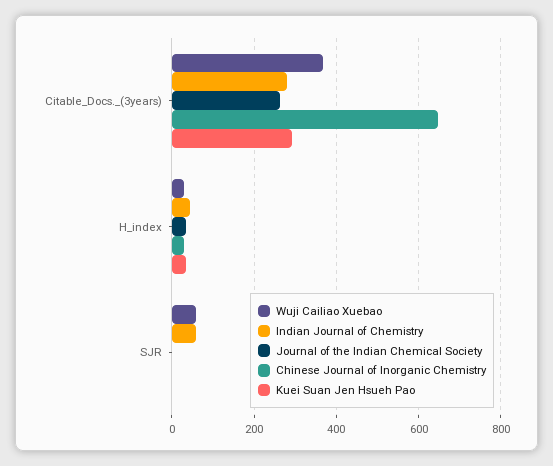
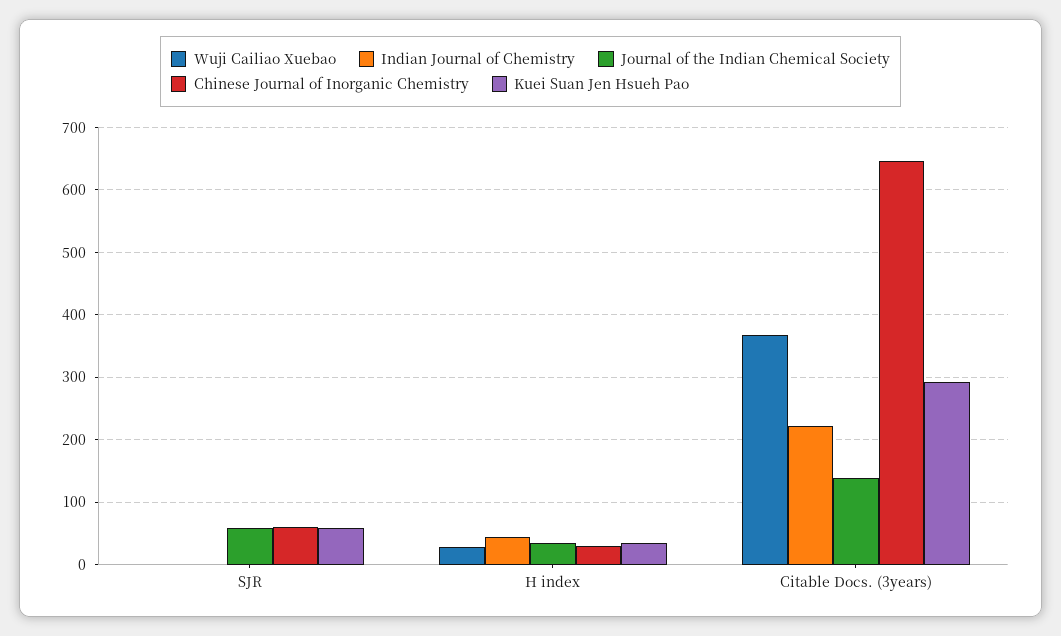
  {
    "Wuji Cailiao Xuebao": {
      "Citable_Docs._(3years)": 370,
      "H_index": 30,
-     "SJR": 60
+     "SJR": 0
    },
    "Indian Journal of Chemistry": {
-     "Citable_Docs._(3years)": 280,
+     "Citable_Docs._(3years)": 220,
      "H_index": 40,
-     "SJR": 60
+     "SJR": 0
    },
    "Journal of the Indian Chemical Society": {
-     "Citable_Docs._(3years)": 260,
+     "Citable_Docs._(3years)": 140,
      "H_index": 40,
-     "SJR": 0
+     "SJR": 60
    },
    "Chinese Journal of Inorganic Chemistry": {
      "Citable_Docs._(3years)": 650,
      "H_index": 30,
-     "SJR": 0
+     "SJR": 60
    },
    "Kuei Suan Jen Hsueh Pao": {
      "Citable_Docs._(3years)": 290,
      "H_index": 40,
-     "SJR": 0
+     "SJR": 60
    }
  }

